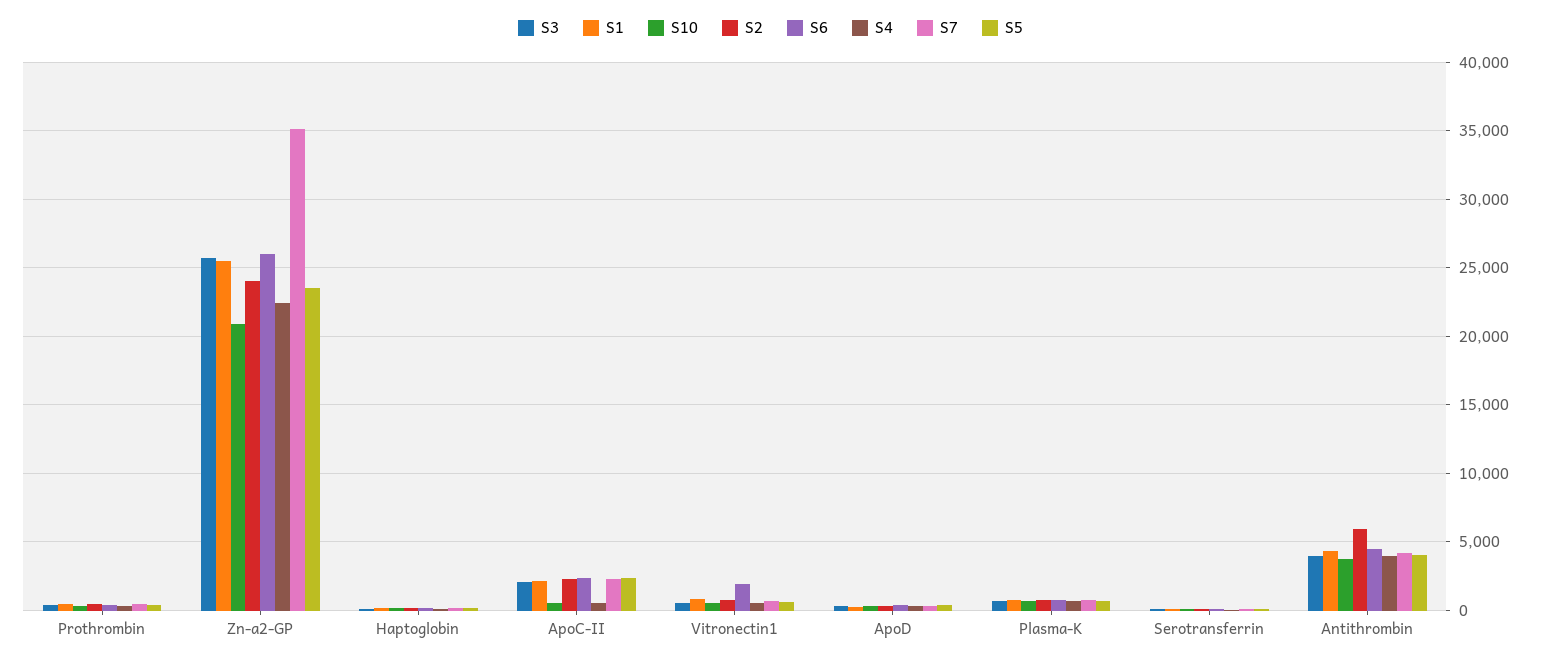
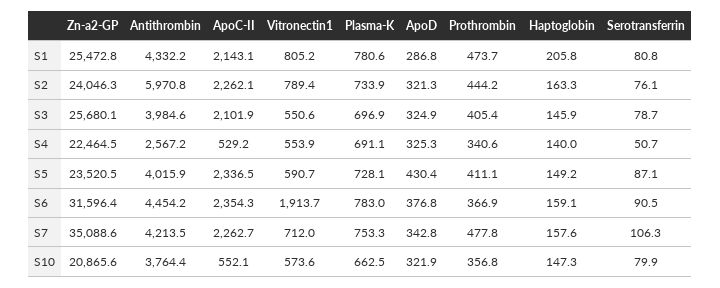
  {
    "S3": {
      "Prothrombin": 405.4,
      "Zn-a2-GP": 25680.1,
      "Haptoglobin": 145.9,
      "ApoC-II": 2101.9,
      "Vitronectin1": 550.6,
      "ApoD": 324.9,
      "Plasma-K": 696.9,
      "Serotransferrin": 78.7,
      "Antithrombin": 3984.6
    },
    "S1": {
      "Prothrombin": 473.7,
      "Zn-a2-GP": 25472.8,
      "Haptoglobin": 205.8,
      "ApoC-II": 2143.1,
      "Vitronectin1": 805.2,
      "ApoD": 286.8,
      "Plasma-K": 780.6,
      "Serotransferrin": 80.8,
      "Antithrombin": 4332.2
    },
    "S10": {
      "Prothrombin": 356.8,
      "Zn-a2-GP": 20865.6,
      "Haptoglobin": 147.3,
      "ApoC-II": 552.1,
      "Vitronectin1": 573.6,
      "ApoD": 321.9,
      "Plasma-K": 662.5,
      "Serotransferrin": 79.9,
      "Antithrombin": 3764.4
    },
    "S2": {
      "Prothrombin": 444.2,
      "Zn-a2-GP": 24046.3,
      "Haptoglobin": 163.3,
      "ApoC-II": 2262.1,
      "Vitronectin1": 789.4,
      "ApoD": 321.3,
      "Plasma-K": 733.9,
      "Serotransferrin": 76.1,
      "Antithrombin": 5970.8
    },
    "S6": {
      "Prothrombin": 366.9,
-     "Zn-a2-GP": 26000,
+     "Zn-a2-GP": 31596.4,
      "Haptoglobin": 159.1,
      "ApoC-II": 2354.3,
      "Vitronectin1": 1913.7,
      "ApoD": 376.8,
      "Plasma-K": 783,
      "Serotransferrin": 90.5,
      "Antithrombin": 4454.2
    },
    "S4": {
      "Prothrombin": 340.6,
      "Zn-a2-GP": 22464.5,
      "Haptoglobin": 140,
      "ApoC-II": 529.2,
      "Vitronectin1": 553.9,
      "ApoD": 325.3,
      "Plasma-K": 691.1,
      "Serotransferrin": 50.7,
-     "Antithrombin": 4000
+     "Antithrombin": 2567.2
    },
    "S7": {
      "Prothrombin": 477.8,
      "Zn-a2-GP": 35088.6,
      "Haptoglobin": 157.6,
      "ApoC-II": 2262.7,
      "Vitronectin1": 712,
      "ApoD": 342.8,
      "Plasma-K": 753.3,
      "Serotransferrin": 106.3,
      "Antithrombin": 4213.5
    },
    "S5": {
      "Prothrombin": 411.1,
      "Zn-a2-GP": 23520.5,
      "Haptoglobin": 149.2,
      "ApoC-II": 2336.5,
      "Vitronectin1": 590.7,
      "ApoD": 430.4,
      "Plasma-K": 728.1,
      "Serotransferrin": 87.1,
      "Antithrombin": 4015.9
    }
  }

